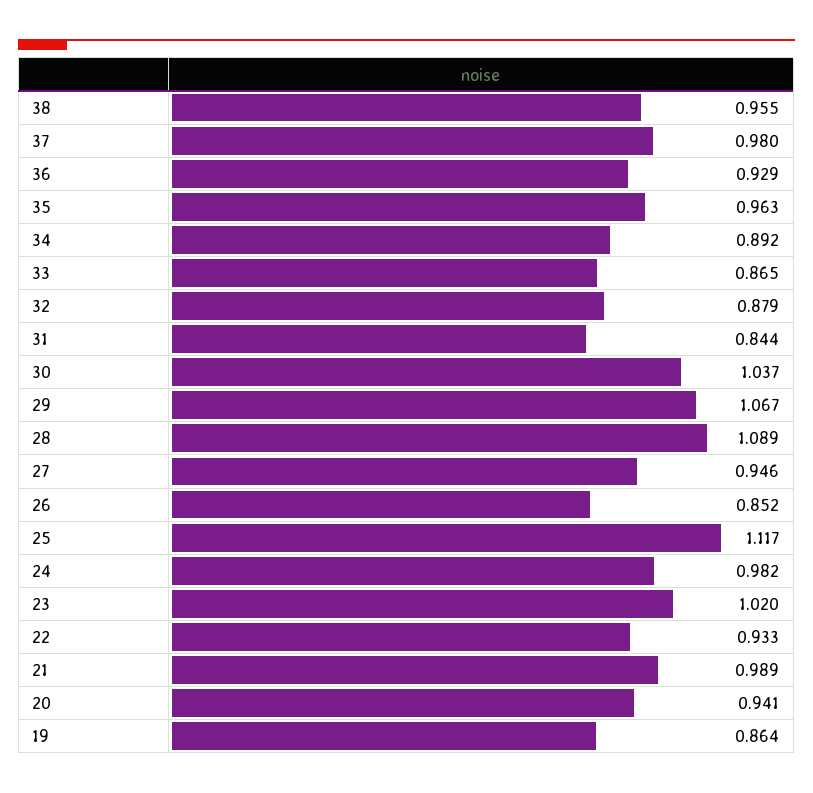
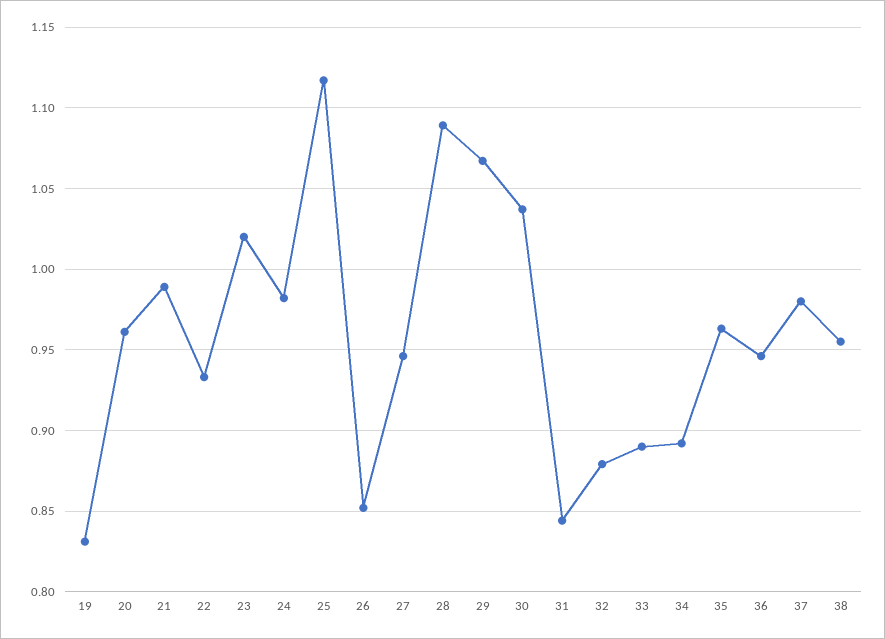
  {
    "38": 0.955,
    "37": 0.98,
-   "36": 0.929,
+   "36": 0.945,
    "35": 0.963,
    "34": 0.892,
-   "33": 0.865,
+   "33": 0.89,
    "32": 0.879,
    "31": 0.844,
    "30": 1.037,
    "29": 1.067,
    "28": 1.089,
    "27": 0.946,
    "26": 0.852,
    "25": 1.117,
    "24": 0.982,
    "23": 1.02,
    "22": 0.933,
    "21": 0.989,
-   "20": 0.941,
+   "20": 0.96,
-   "19": 0.864
+   "19": 0.83
  }

